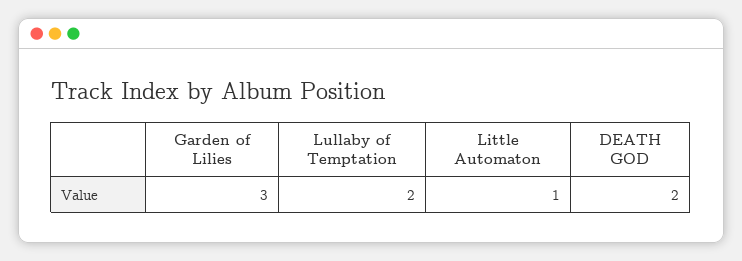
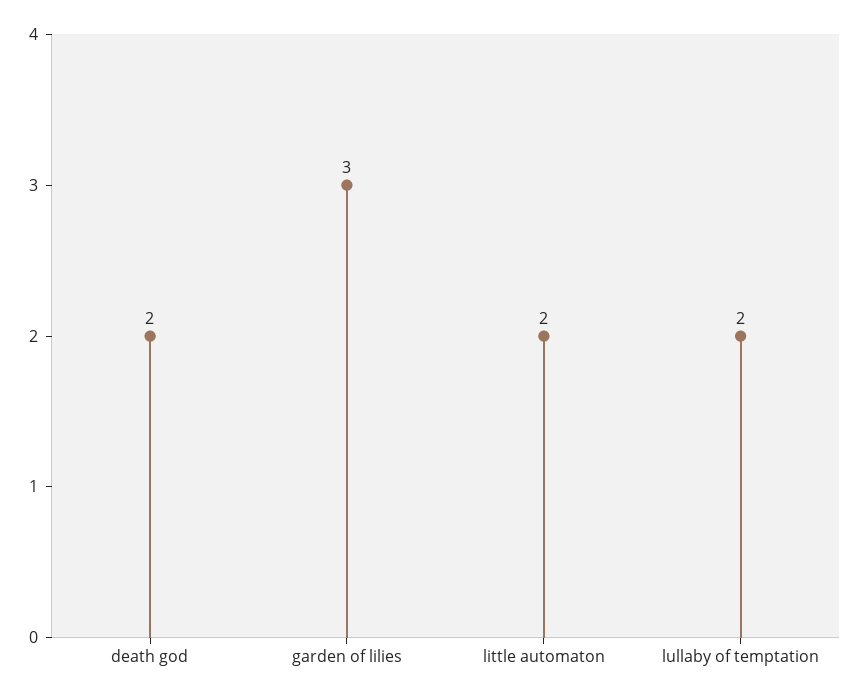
  {
    "Garden of Lilies": 3,
    "Lullaby of Temptation": 2,
-   "Little Automaton": 1,
+   "Little Automaton": 2,
    "DEATH GOD": 2
  }

